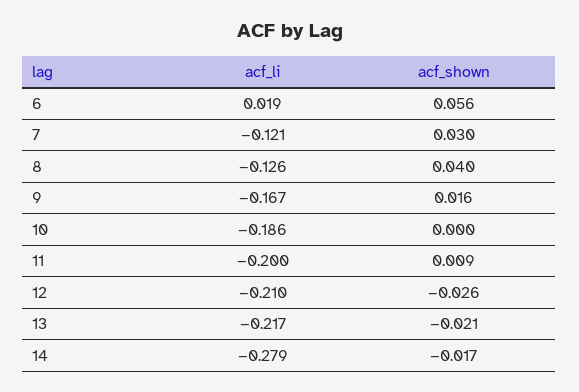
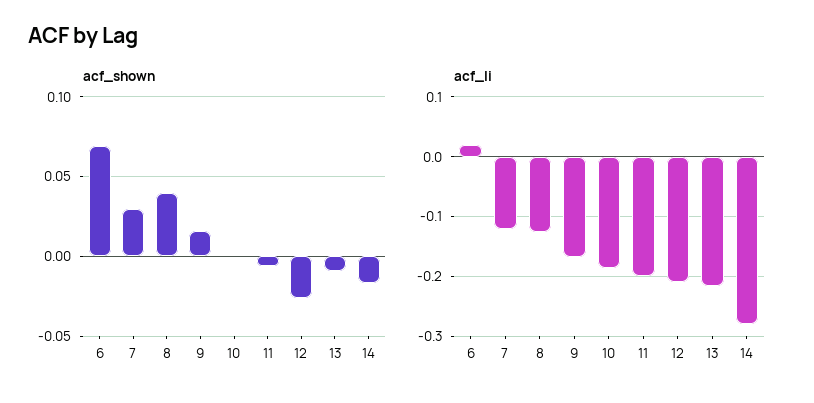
  {
    "acf_li": {
      "6": 0.019,
      "7": -0.121,
      "8": -0.126,
      "9": -0.167,
      "10": -0.186,
      "11": -0.2,
      "12": -0.21,
      "13": -0.217,
      "14": -0.279
    },
    "acf_shown": {
-     "6": 0.056,
+     "6": 0.07,
      "7": 0.03,
      "8": 0.04,
      "9": 0.016,
      "10": 0,
-     "11": 0.009,
+     "11": -0.005,
      "12": -0.026,
-     "13": -0.021,
+     "13": -0.01,
      "14": -0.017
    }
  }

